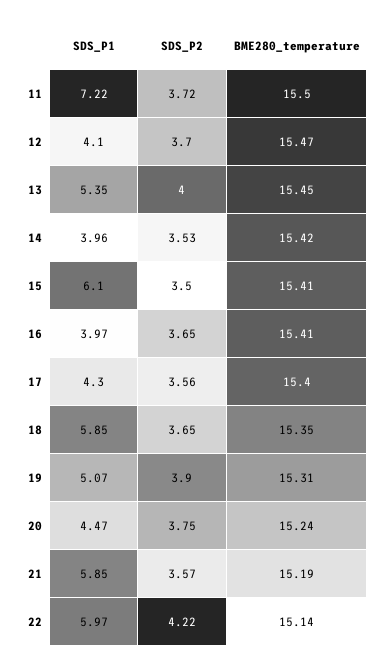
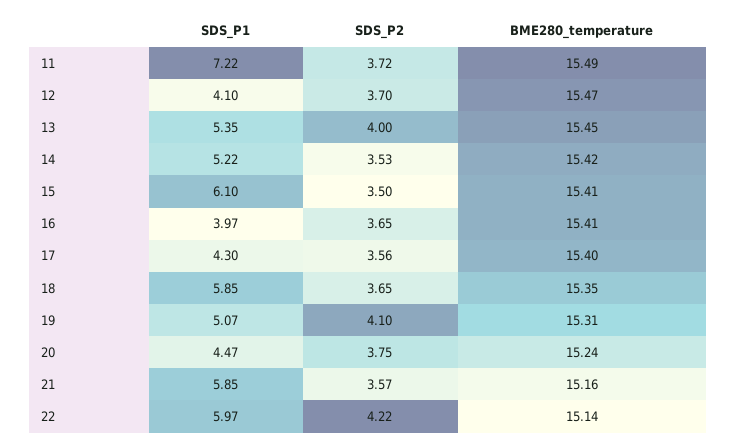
  {
    "SDS_P1": {
      "11": 7.22,
      "12": 4.1,
      "13": 5.35,
-     "14": 3.96,
+     "14": 5.22,
      "15": 6.1,
      "16": 3.97,
      "17": 4.3,
      "18": 5.85,
      "19": 5.07,
      "20": 4.47,
      "21": 5.85,
      "22": 5.97
    },
    "SDS_P2": {
      "11": 3.72,
      "12": 3.7,
      "13": 4,
      "14": 3.53,
      "15": 3.5,
      "16": 3.65,
      "17": 3.56,
      "18": 3.65,
-     "19": 3.9,
+     "19": 4.1,
      "20": 3.75,
      "21": 3.57,
      "22": 4.22
    },
    "BME280_temperature": {
-     "11": 15.5,
+     "11": 15.49,
      "12": 15.47,
      "13": 15.45,
      "14": 15.42,
      "15": 15.41,
      "16": 15.41,
      "17": 15.4,
      "18": 15.35,
      "19": 15.31,
      "20": 15.24,
-     "21": 15.19,
+     "21": 15.16,
      "22": 15.14
    }
  }

